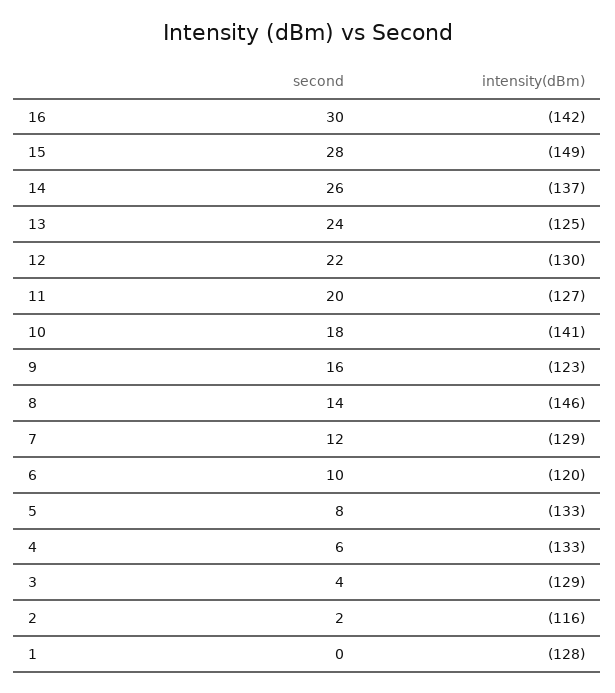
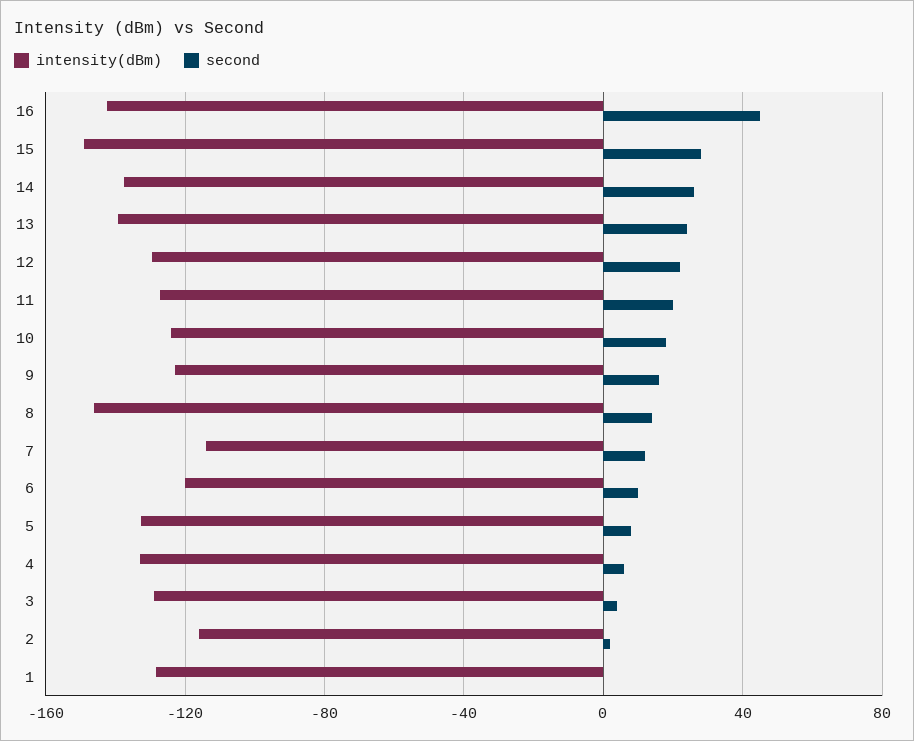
  {
    "second": {
-     "16": 30,
+     "16": 45,
      "15": 28,
      "14": 26,
      "13": 24,
      "12": 22,
      "11": 20,
      "10": 18,
      "9": 16,
      "8": 14,
      "7": 12,
      "6": 10,
      "5": 8,
      "4": 6,
      "3": 4,
      "2": 2,
      "1": 0
    },
    "intensity(dBm)": {
      "16": -142,
      "15": -149,
      "14": -137,
-     "13": -125,
+     "13": -140,
      "12": -130,
      "11": -127,
-     "10": -141,
+     "10": -125,
      "9": -123,
      "8": -146,
-     "7": -129,
+     "7": -115,
      "6": -120,
      "5": -133,
      "4": -133,
      "3": -129,
      "2": -116,
      "1": -128
    }
  }

